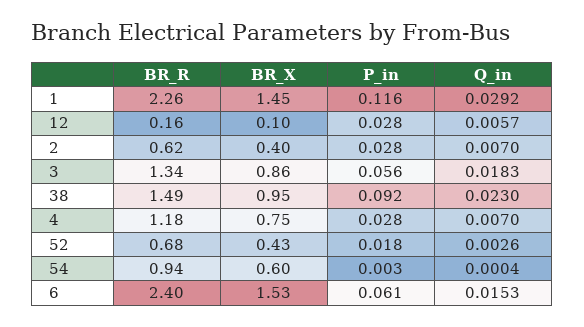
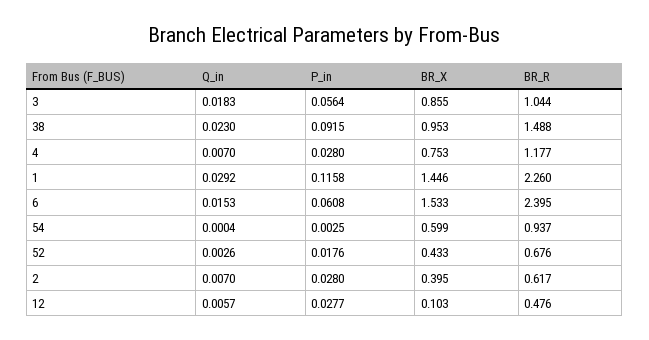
  {
    "BR_R": {
      "1": 2.26,
-     "12": 0.16,
+     "12": 0.476,
      "2": 0.617,
-     "3": 1.34,
+     "3": 1.044,
      "38": 1.488,
      "4": 1.177,
      "52": 0.676,
      "54": 0.937,
      "6": 2.395
    },
    "BR_X": {
      "1": 1.446,
      "12": 0.103,
      "2": 0.395,
      "3": 0.855,
      "38": 0.953,
      "4": 0.753,
      "52": 0.433,
      "54": 0.599,
      "6": 1.533
    },
    "P_in": {
      "1": 0.1158,
      "12": 0.0277,
      "2": 0.028,
      "3": 0.0564,
      "38": 0.0915,
      "4": 0.028,
      "52": 0.0176,
      "54": 0.0025,
      "6": 0.0608
    },
    "Q_in": {
      "1": 0.0292,
      "12": 0.0057,
      "2": 0.007,
      "3": 0.0183,
      "38": 0.023,
      "4": 0.007,
      "52": 0.0026,
      "54": 0.0004,
      "6": 0.0153
    }
  }

